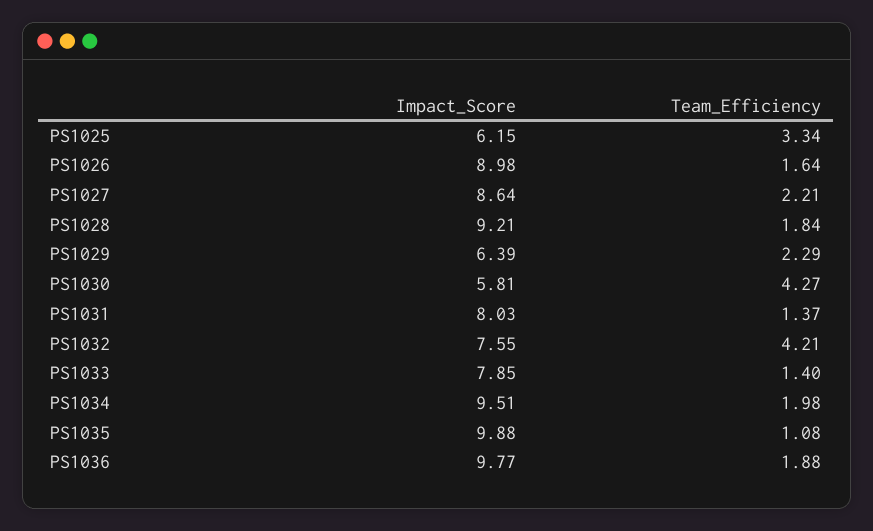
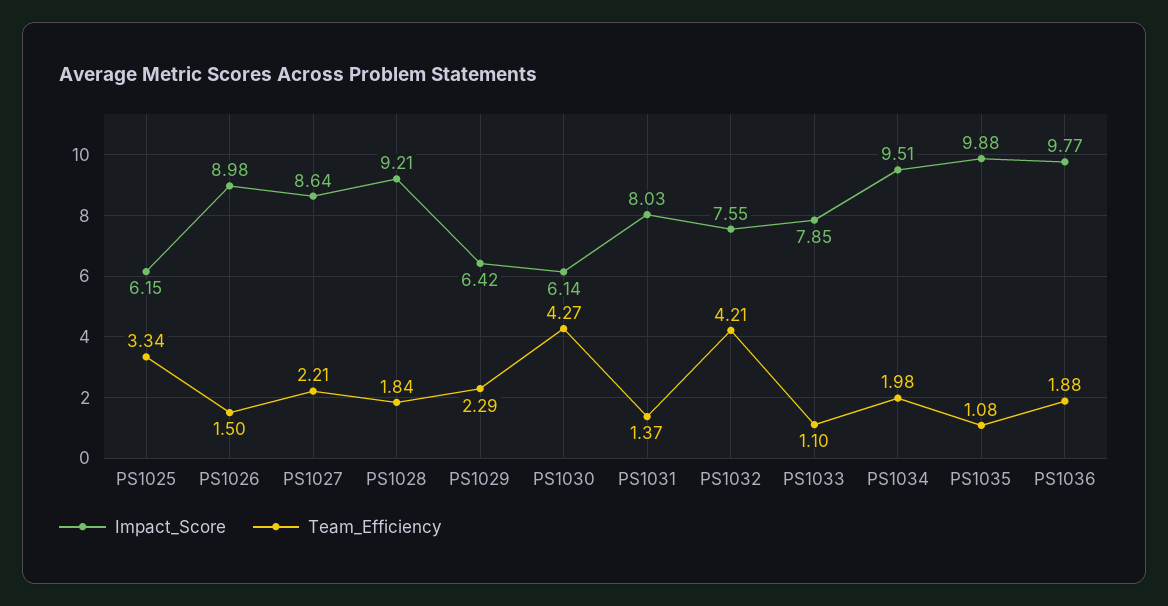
  {
    "Impact_Score": {
      "PS1025": 6.15,
      "PS1026": 8.98,
      "PS1027": 8.64,
      "PS1028": 9.21,
-     "PS1029": 6.39,
+     "PS1029": 6.42,
-     "PS1030": 5.81,
+     "PS1030": 6.14,
      "PS1031": 8.03,
      "PS1032": 7.55,
      "PS1033": 7.85,
      "PS1034": 9.51,
      "PS1035": 9.88,
      "PS1036": 9.77
    },
    "Team_Efficiency": {
      "PS1025": 3.34,
-     "PS1026": 1.64,
+     "PS1026": 1.5,
      "PS1027": 2.21,
      "PS1028": 1.84,
      "PS1029": 2.29,
      "PS1030": 4.27,
      "PS1031": 1.37,
      "PS1032": 4.21,
-     "PS1033": 1.4,
+     "PS1033": 1.1,
      "PS1034": 1.98,
      "PS1035": 1.08,
      "PS1036": 1.88
    }
  }

